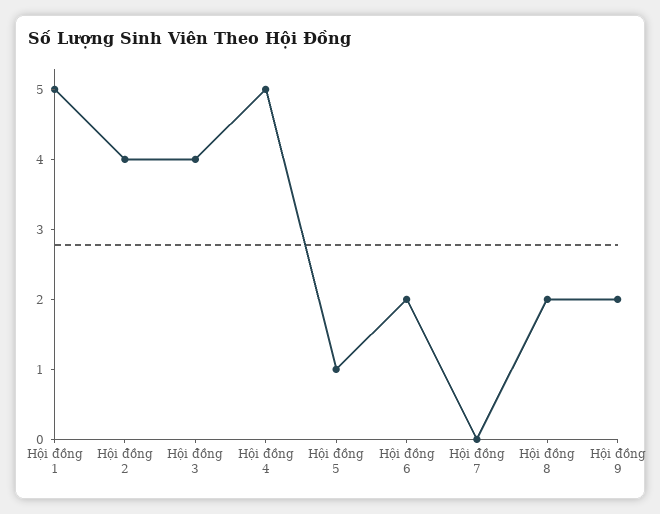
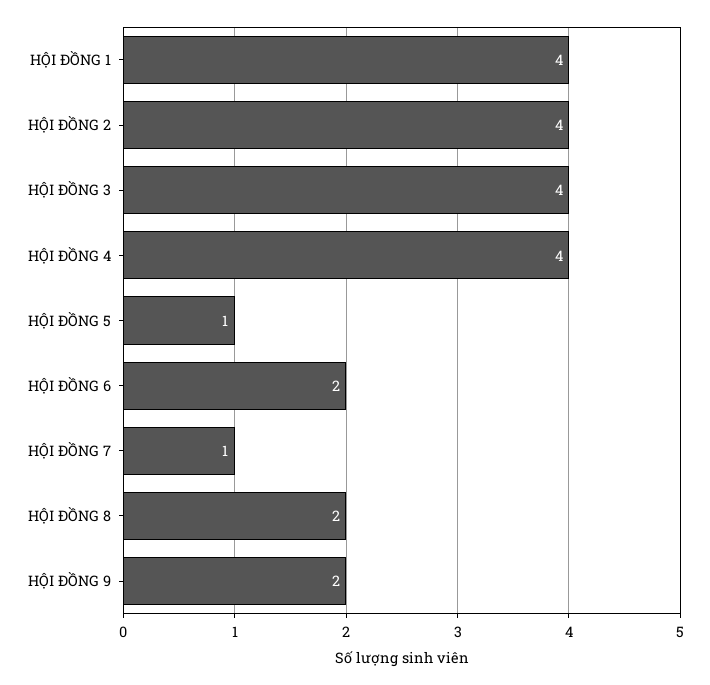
  {
-   "Hội đồng 1": 5,
+   "Hội đồng 1": 4,
    "Hội đồng 2": 4,
    "Hội đồng 3": 4,
-   "Hội đồng 4": 5,
+   "Hội đồng 4": 4,
    "Hội đồng 5": 1,
    "Hội đồng 6": 2,
-   "Hội đồng 7": 0,
+   "Hội đồng 7": 1,
    "Hội đồng 8": 2,
    "Hội đồng 9": 2
  }

